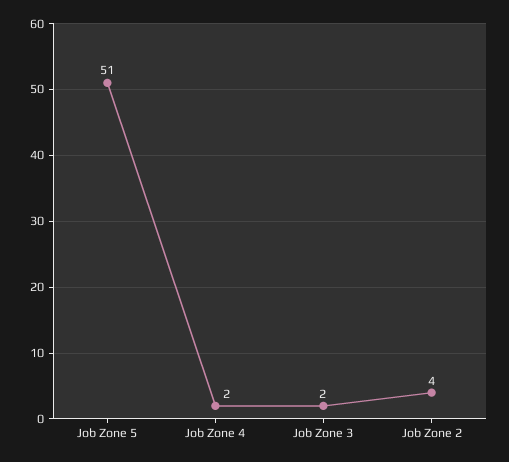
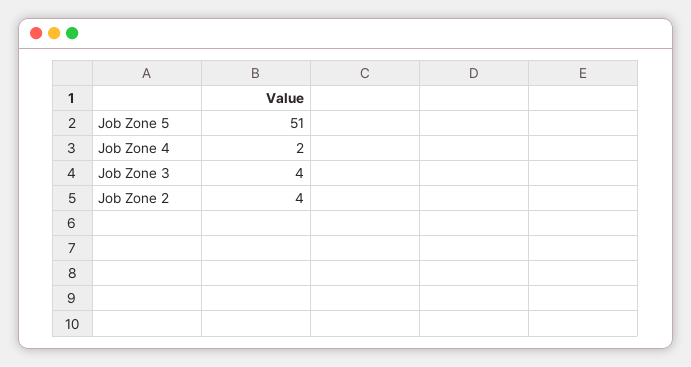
  {
    "Job Zone 5": 51,
    "Job Zone 4": 2,
-   "Job Zone 3": 2,
+   "Job Zone 3": 4,
    "Job Zone 2": 4
  }

